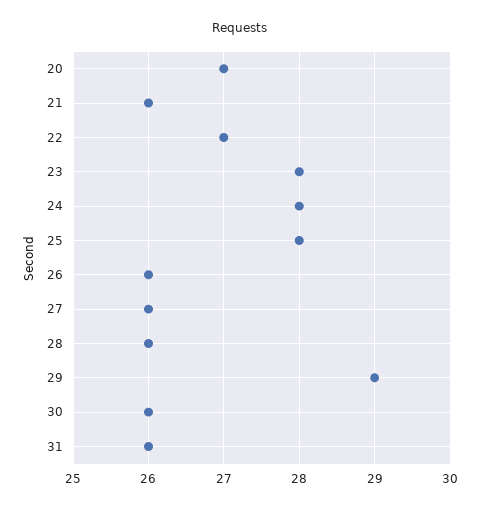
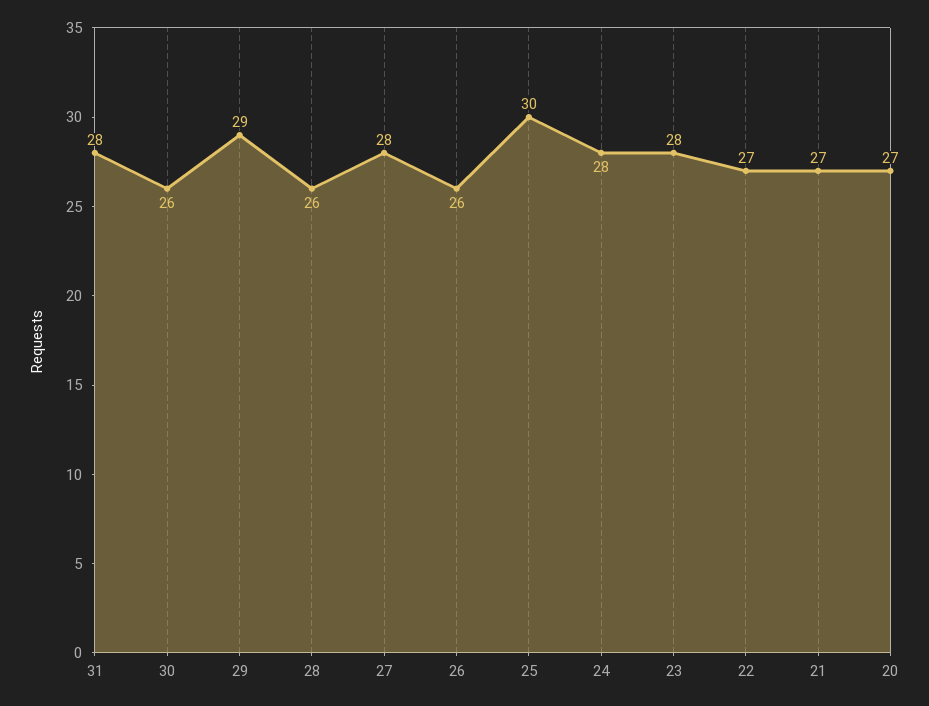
  {
    "20": 27,
-   "21": 26,
+   "21": 27,
    "22": 27,
    "23": 28,
    "24": 28,
-   "25": 28,
+   "25": 30,
    "26": 26,
-   "27": 26,
+   "27": 28,
    "28": 26,
    "29": 29,
    "30": 26,
-   "31": 26
+   "31": 28
  }

